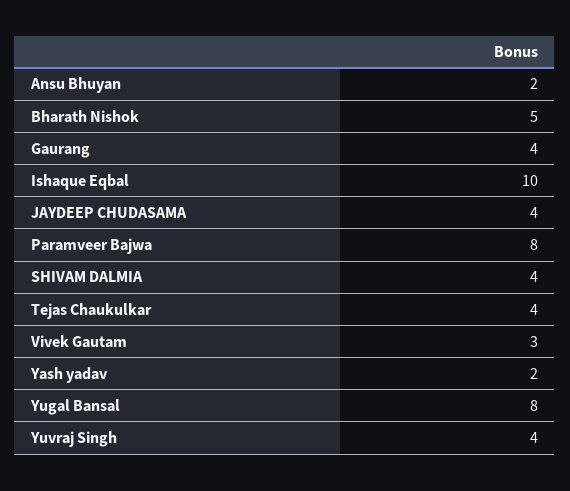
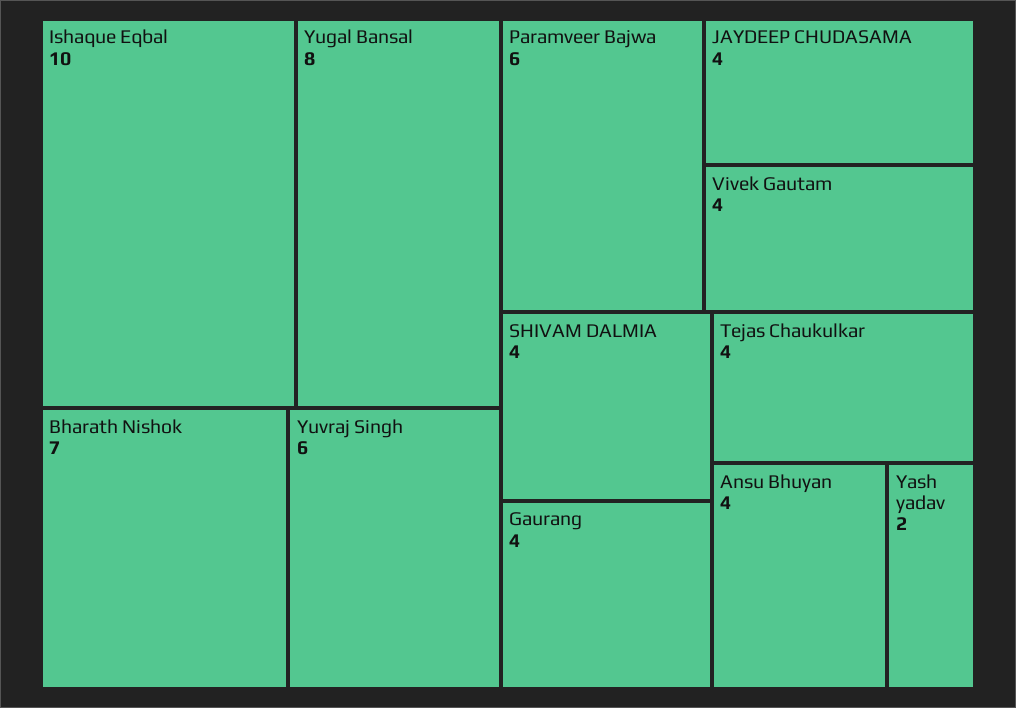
  {
-   "Ansu Bhuyan": 2,
+   "Ansu Bhuyan": 4,
-   "Bharath Nishok": 5,
+   "Bharath Nishok": 7,
    "Gaurang": 4,
    "Ishaque Eqbal": 10,
    "JAYDEEP CHUDASAMA": 4,
-   "Paramveer Bajwa": 8,
+   "Paramveer Bajwa": 6,
    "SHIVAM DALMIA": 4,
    "Tejas Chaukulkar": 4,
-   "Vivek Gautam": 3,
+   "Vivek Gautam": 4,
    "Yash yadav": 2,
    "Yugal Bansal": 8,
-   "Yuvraj Singh": 4
+   "Yuvraj Singh": 6
  }

